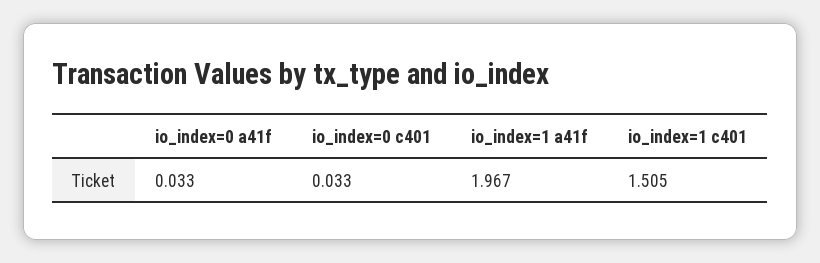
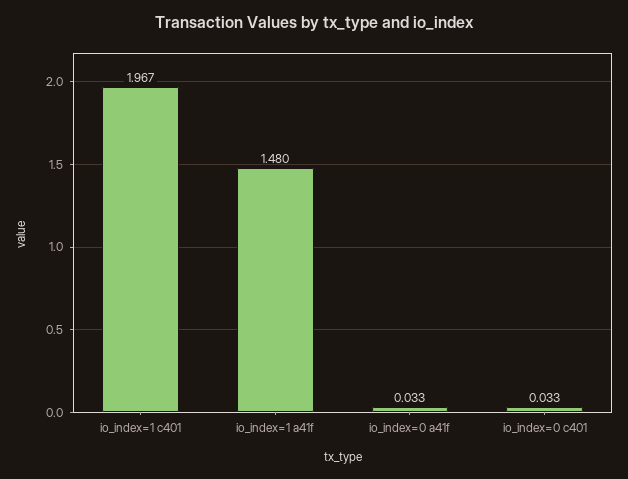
  {
    "io_index=0 a41f": 0.033,
    "io_index=0 c401": 0.033,
-   "io_index=1 a41f": 1.967,
+   "io_index=1 a41f": 1.48,
-   "io_index=1 c401": 1.505
+   "io_index=1 c401": 1.967
  }

